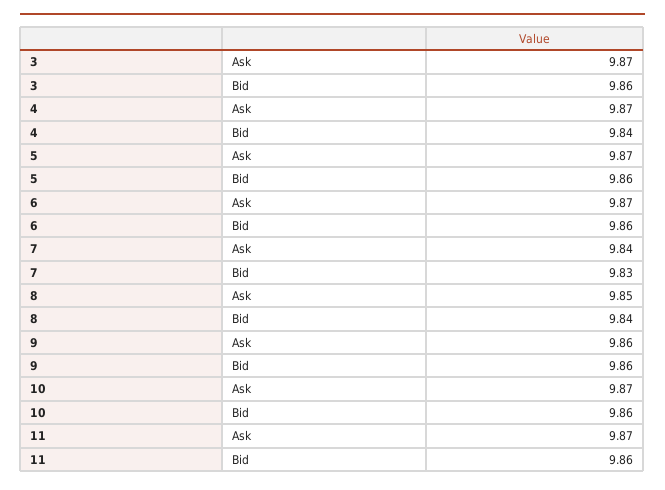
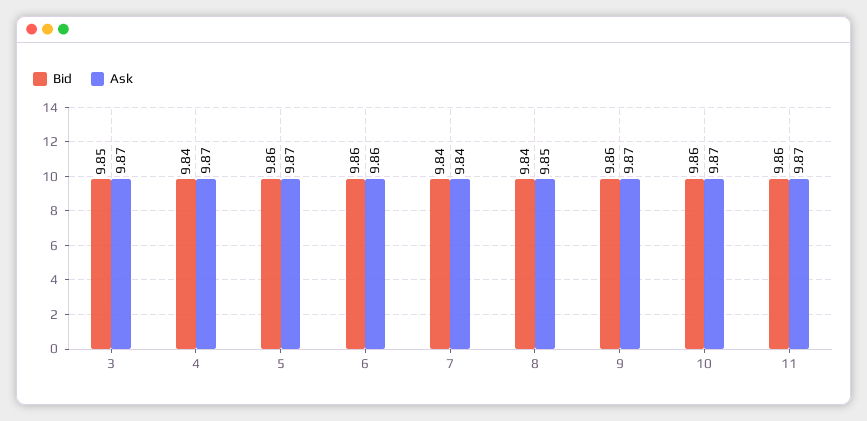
  {
    "Ask": {
      "3": 9.87,
      "4": 9.87,
      "5": 9.87,
-     "6": 9.87,
+     "6": 9.86,
      "7": 9.84,
      "8": 9.85,
-     "9": 9.86,
+     "9": 9.87,
      "10": 9.87,
      "11": 9.87
    },
    "Bid": {
-     "3": 9.86,
+     "3": 9.85,
      "4": 9.84,
      "5": 9.86,
      "6": 9.86,
-     "7": 9.83,
+     "7": 9.84,
      "8": 9.84,
      "9": 9.86,
      "10": 9.86,
      "11": 9.86
    }
  }

